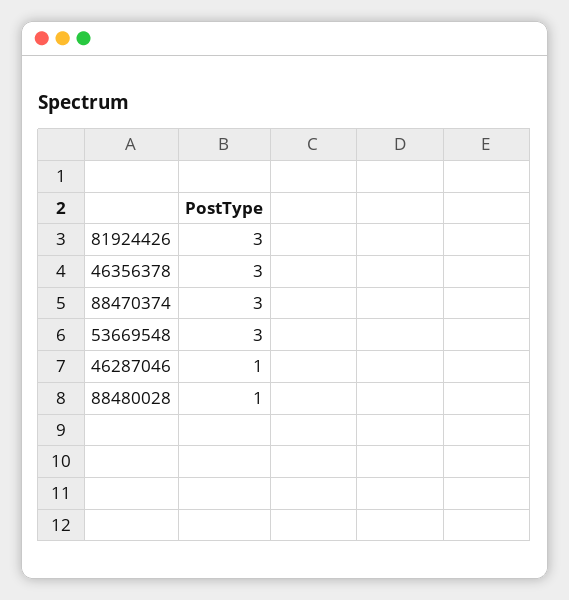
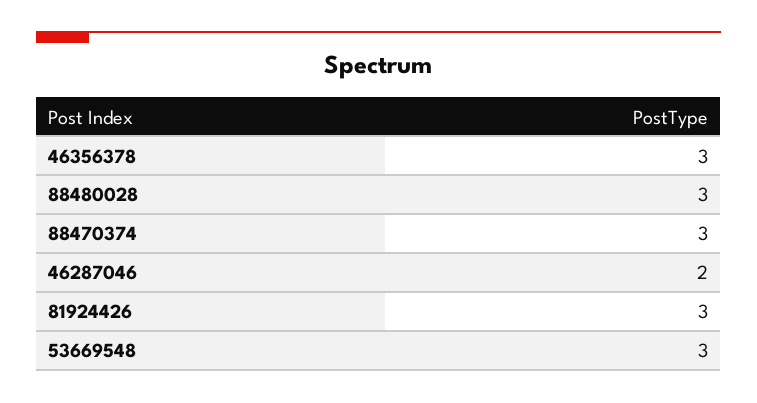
  {
    "81924426": 3,
    "46356378": 3,
    "88470374": 3,
    "53669548": 3,
-   "46287046": 1,
+   "46287046": 2,
-   "88480028": 1
+   "88480028": 3
  }

